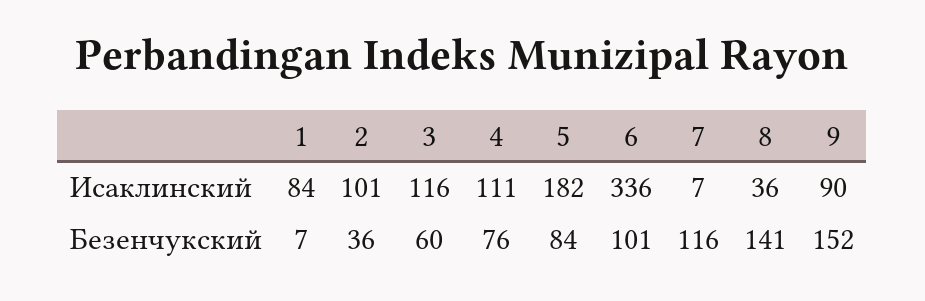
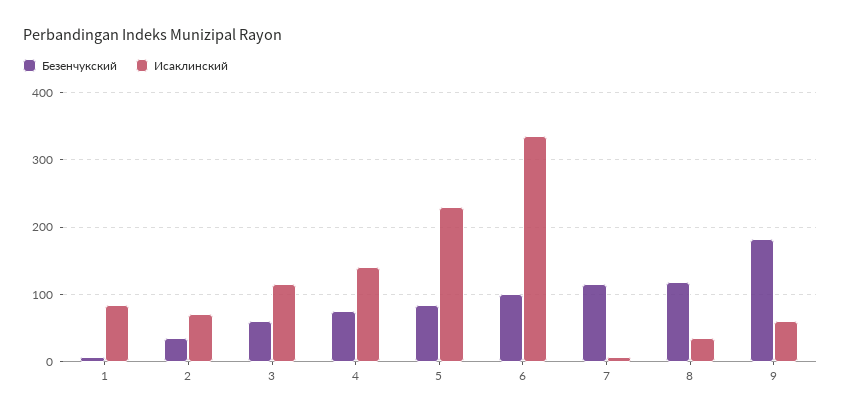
  {
    "Исаклинский": {
      "1": 84,
-     "2": 101,
+     "2": 70,
      "3": 116,
-     "4": 111,
+     "4": 140,
-     "5": 182,
+     "5": 230,
      "6": 336,
      "7": 7,
      "8": 36,
-     "9": 90
+     "9": 60
    },
    "Безенчукский": {
      "1": 7,
      "2": 36,
      "3": 60,
      "4": 76,
      "5": 84,
      "6": 101,
      "7": 116,
-     "8": 141,
+     "8": 120,
-     "9": 152
+     "9": 180
    }
  }

